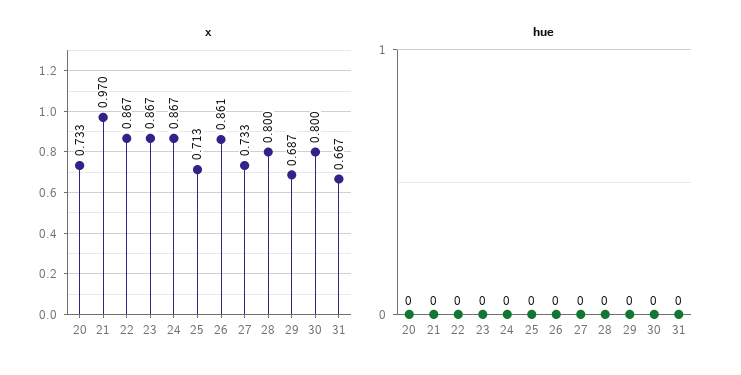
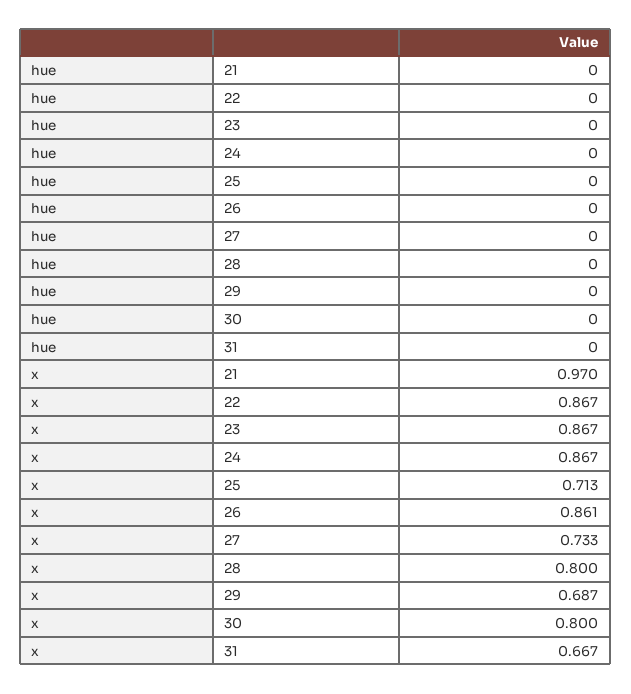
  {
    "x": {
-     "20": 0.733,
      "21": 0.97,
      "22": 0.867,
      "23": 0.867,
      "24": 0.867,
      "25": 0.713,
      "26": 0.861,
      "27": 0.733,
      "28": 0.8,
      "29": 0.687,
      "30": 0.8,
      "31": 0.667
    },
    "hue": {
-     "20": 0,
      "21": 0,
      "22": 0,
      "23": 0,
      "24": 0,
      "25": 0,
      "26": 0,
      "27": 0,
      "28": 0,
      "29": 0,
      "30": 0,
      "31": 0
    }
  }

